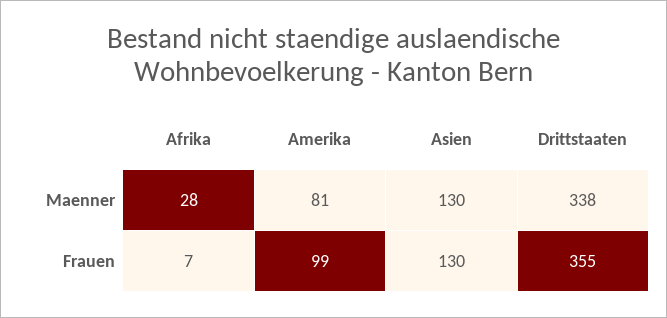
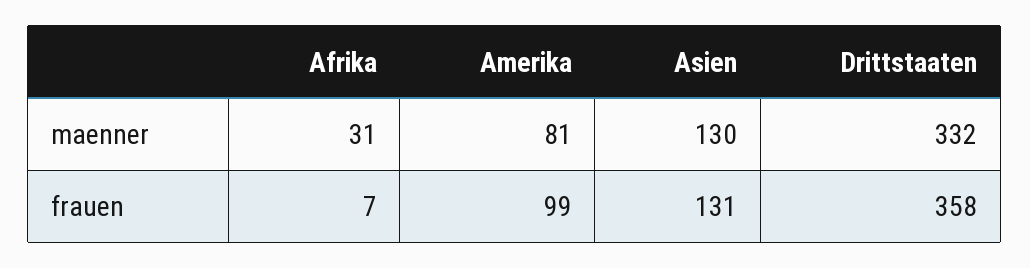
  {
    "Afrika": {
-     "Maenner": 28,
+     "Maenner": 31,
      "Frauen": 7
    },
    "Amerika": {
      "Maenner": 81,
      "Frauen": 99
    },
    "Asien": {
      "Maenner": 130,
-     "Frauen": 130
+     "Frauen": 131
    },
    "Drittstaaten": {
-     "Maenner": 338,
+     "Maenner": 332,
-     "Frauen": 355
+     "Frauen": 358
    }
  }

